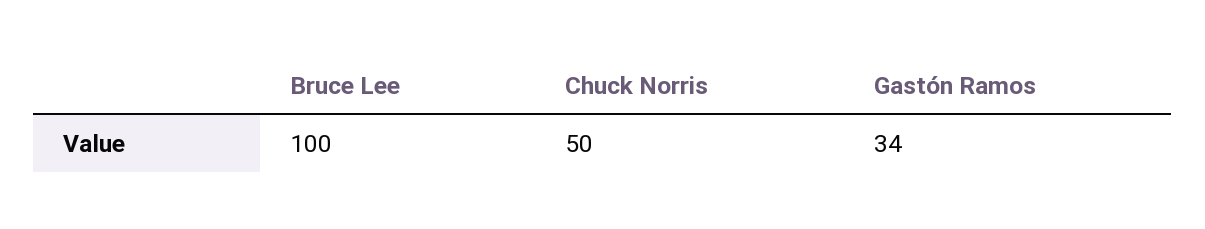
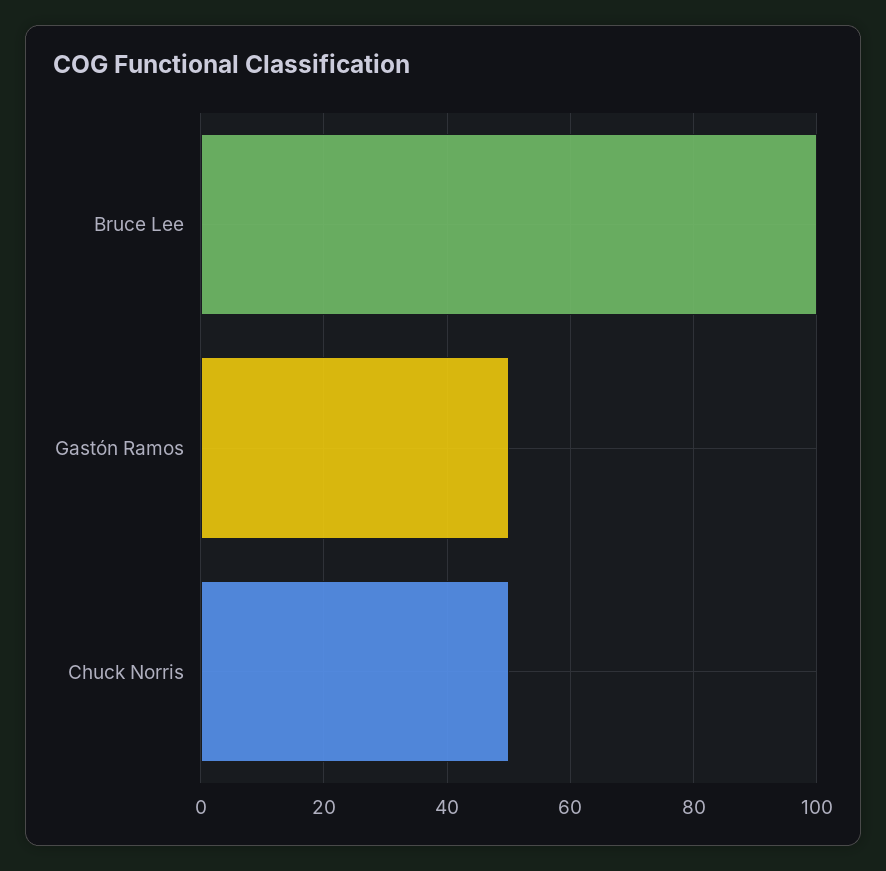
  {
    "Bruce Lee": 100,
    "Chuck Norris": 50,
-   "Gastón Ramos": 34
+   "Gastón Ramos": 50
  }

